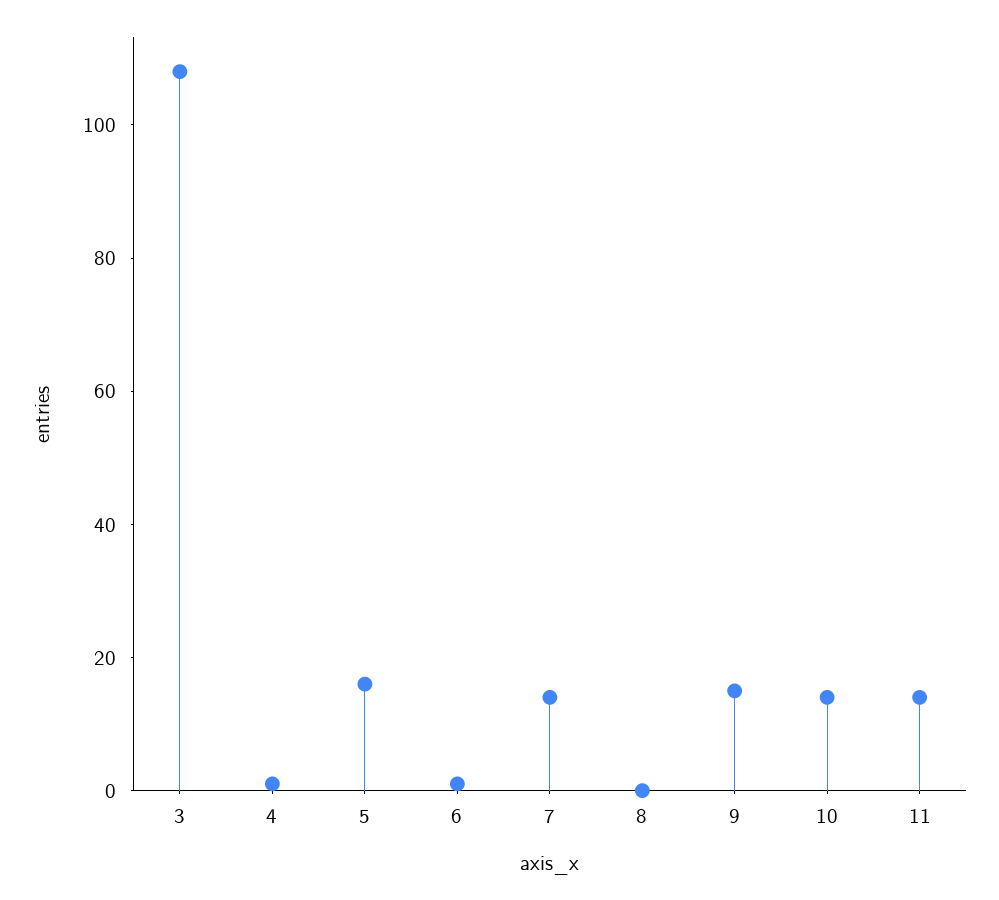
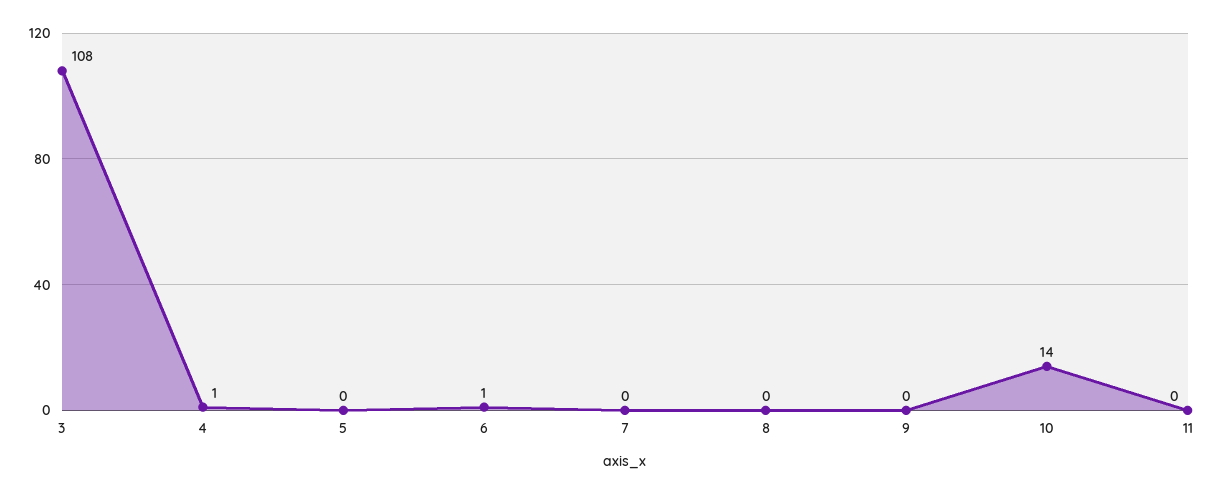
  {
    "3": 108,
    "4": 1,
-   "5": 15,
+   "5": 0,
    "6": 1,
-   "7": 15,
+   "7": 0,
    "8": 0,
-   "9": 15,
+   "9": 0,
    "10": 14,
-   "11": 15
+   "11": 0
  }

